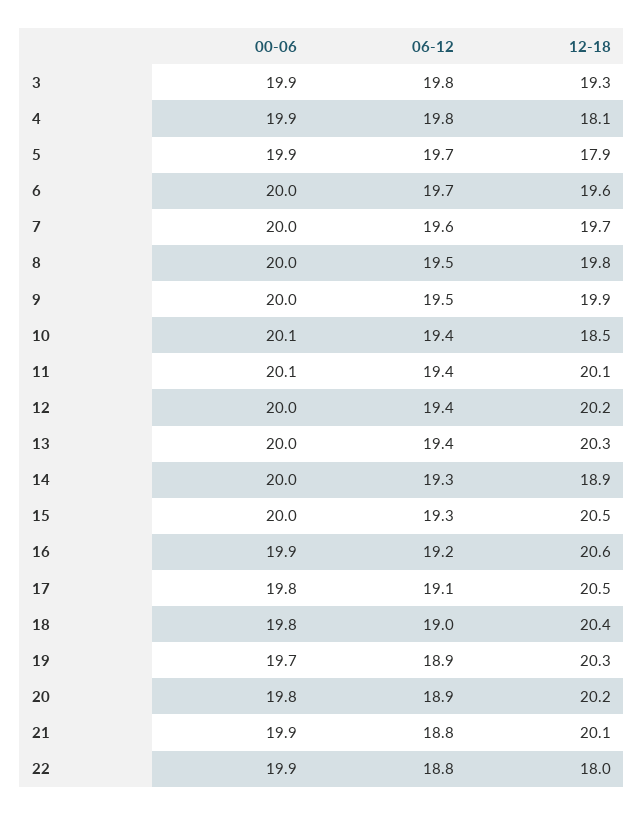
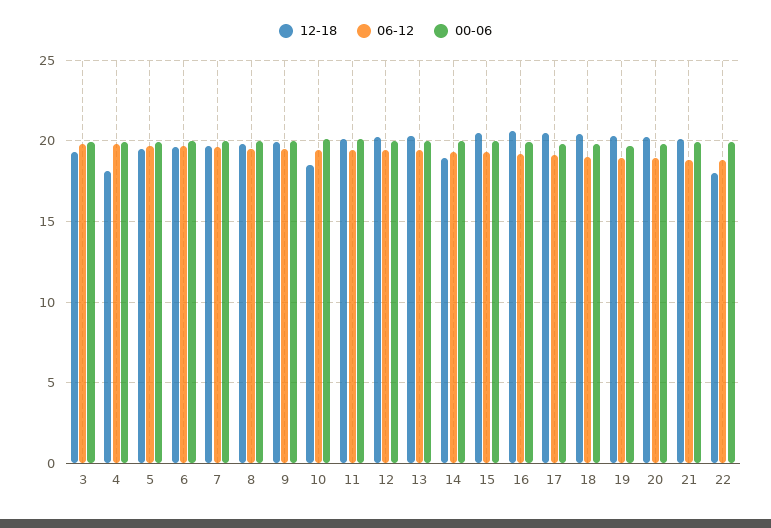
  {
    "00-06": {
      "3": 19.9,
      "4": 19.9,
      "5": 19.9,
      "6": 20,
      "7": 20,
      "8": 20,
      "9": 20,
      "10": 20.1,
      "11": 20.1,
      "12": 20,
      "13": 20,
      "14": 20,
      "15": 20,
      "16": 19.9,
      "17": 19.8,
      "18": 19.8,
      "19": 19.7,
      "20": 19.8,
      "21": 19.9,
      "22": 19.9
    },
    "06-12": {
      "3": 19.8,
      "4": 19.8,
      "5": 19.7,
      "6": 19.7,
      "7": 19.6,
      "8": 19.5,
      "9": 19.5,
      "10": 19.4,
      "11": 19.4,
      "12": 19.4,
      "13": 19.4,
      "14": 19.3,
      "15": 19.3,
      "16": 19.2,
      "17": 19.1,
      "18": 19,
      "19": 18.9,
      "20": 18.9,
      "21": 18.8,
      "22": 18.8
    },
    "12-18": {
      "3": 19.3,
      "4": 18.1,
-     "5": 17.9,
+     "5": 19.5,
      "6": 19.6,
      "7": 19.7,
      "8": 19.8,
      "9": 19.9,
      "10": 18.5,
      "11": 20.1,
      "12": 20.2,
      "13": 20.3,
      "14": 18.9,
      "15": 20.5,
      "16": 20.6,
      "17": 20.5,
      "18": 20.4,
      "19": 20.3,
      "20": 20.2,
      "21": 20.1,
      "22": 18
    }
  }

